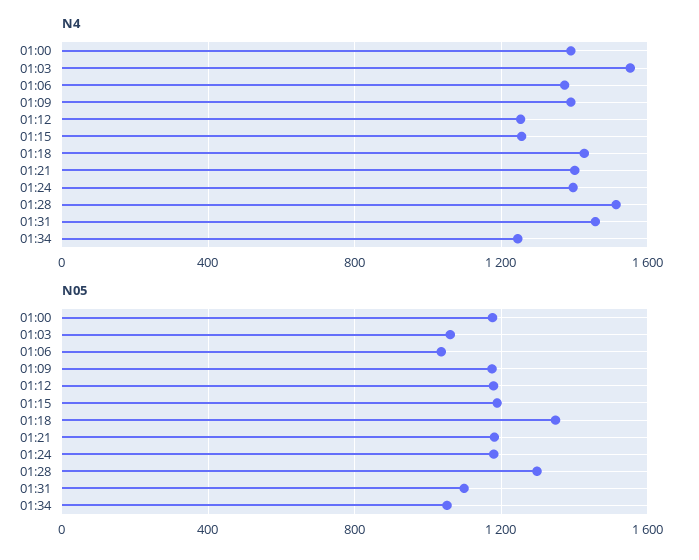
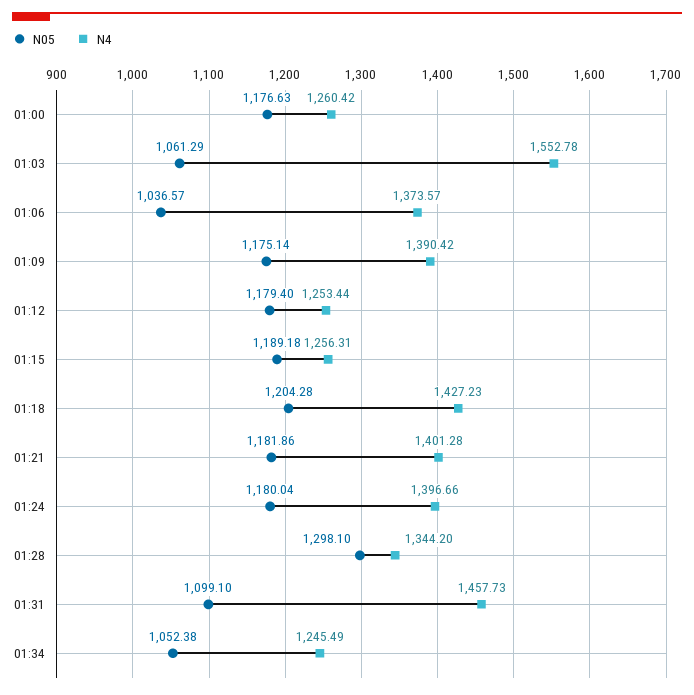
  {
    "N4": {
-     "01:00": 1400,
+     "01:00": 1260.42,
      "01:03": 1552.78,
      "01:06": 1373.57,
      "01:09": 1390.42,
      "01:12": 1253.44,
      "01:15": 1256.31,
      "01:18": 1427.23,
      "01:21": 1401.28,
      "01:24": 1396.66,
-     "01:28": 1500,
+     "01:28": 1344.2,
      "01:31": 1457.73,
      "01:34": 1245.49
    },
    "N05": {
      "01:00": 1176.63,
      "01:03": 1061.29,
      "01:06": 1036.57,
      "01:09": 1175.14,
      "01:12": 1179.4,
      "01:15": 1189.18,
-     "01:18": 1350,
+     "01:18": 1204.28,
      "01:21": 1181.86,
      "01:24": 1180.04,
      "01:28": 1298.1,
      "01:31": 1099.1,
      "01:34": 1052.38
    }
  }

